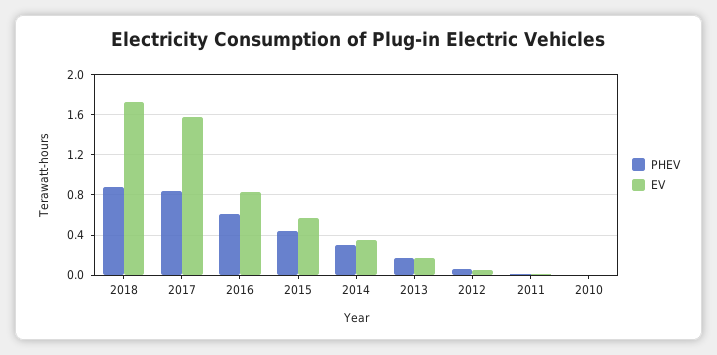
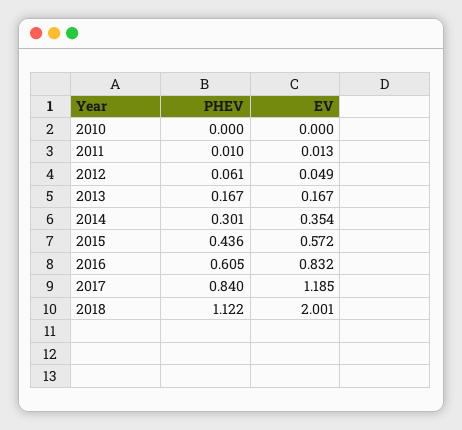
  {
    "PHEV": {
-     "2018": 0.9,
+     "2018": 1.122,
      "2017": 0.84,
      "2016": 0.605,
      "2015": 0.436,
      "2014": 0.301,
      "2013": 0.167,
      "2012": 0.061,
      "2011": 0.01,
      "2010": 0
    },
    "EV": {
-     "2018": 1.7,
+     "2018": 2.001,
-     "2017": 1.6,
+     "2017": 1.185,
      "2016": 0.832,
      "2015": 0.572,
      "2014": 0.354,
      "2013": 0.167,
      "2012": 0.049,
      "2011": 0.013,
      "2010": 0
    }
  }

